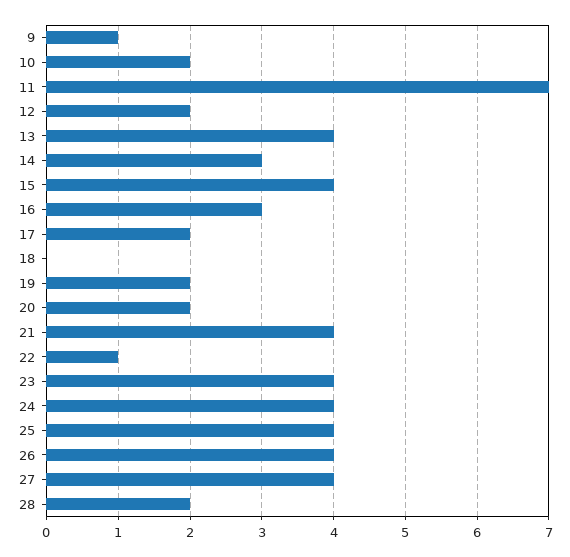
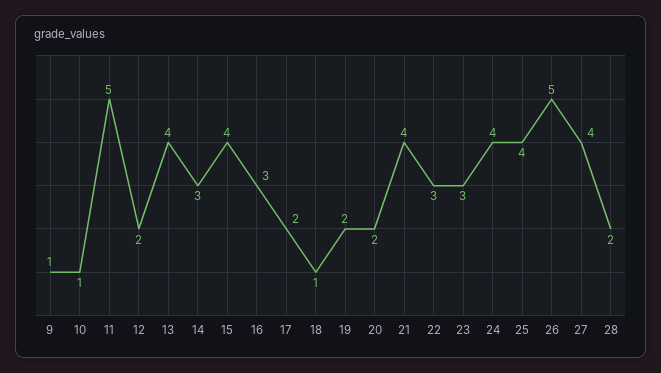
  {
    "9": 1,
-   "10": 2,
+   "10": 1,
-   "11": 7,
+   "11": 5,
    "12": 2,
    "13": 4,
    "14": 3,
    "15": 4,
    "16": 3,
    "17": 2,
-   "18": 0,
+   "18": 1,
    "19": 2,
    "20": 2,
    "21": 4,
-   "22": 1,
+   "22": 3,
-   "23": 4,
+   "23": 3,
    "24": 4,
    "25": 4,
-   "26": 4,
+   "26": 5,
    "27": 4,
    "28": 2
  }

